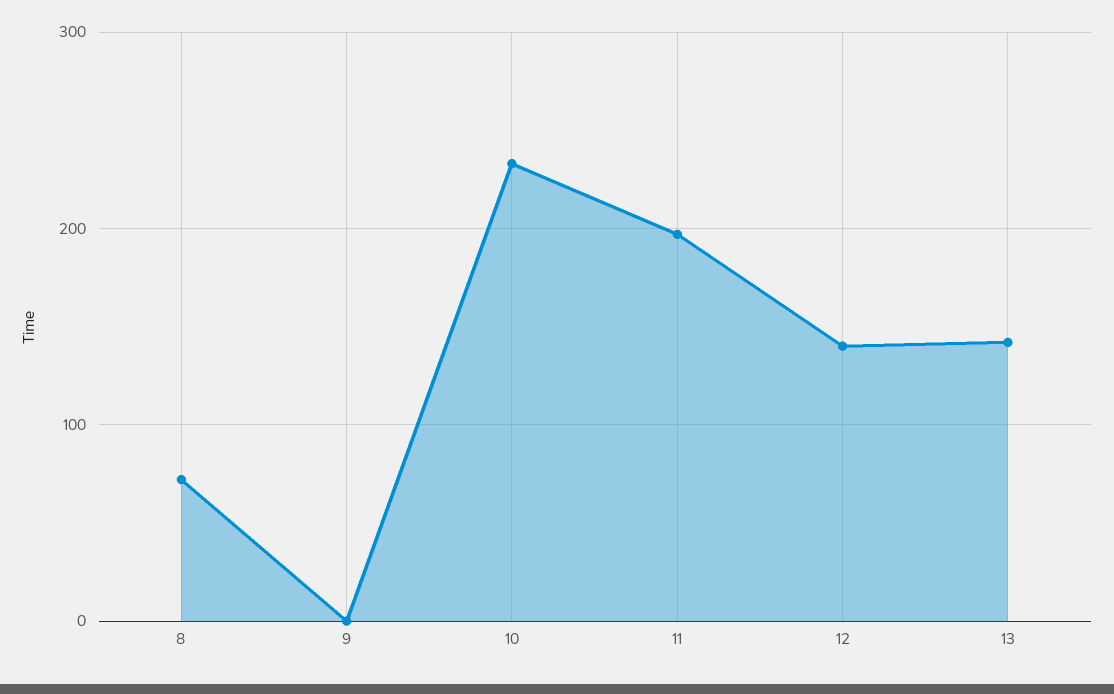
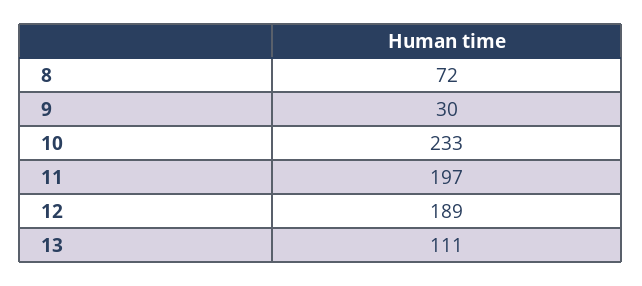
  {
    "8": 72,
-   "9": 0,
+   "9": 30,
    "10": 233,
    "11": 197,
-   "12": 140,
+   "12": 189,
-   "13": 140
+   "13": 111
  }

